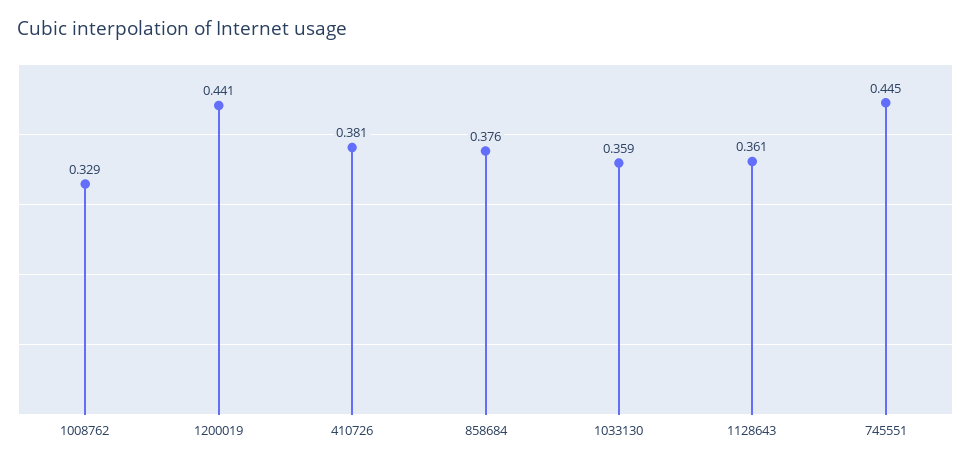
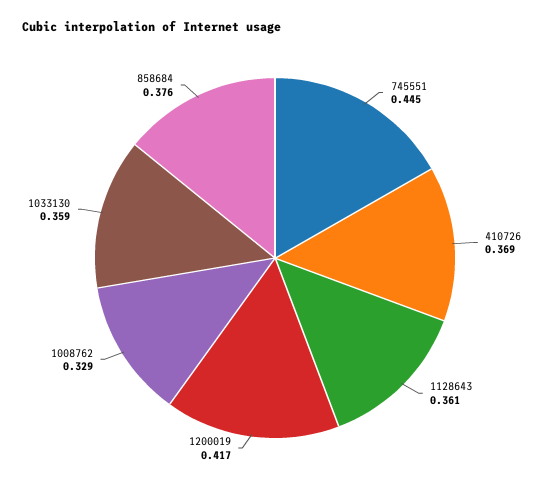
  {
    "1008762": 0.329,
-   "1200019": 0.441,
+   "1200019": 0.417,
-   "410726": 0.381,
+   "410726": 0.369,
    "858684": 0.376,
    "1033130": 0.359,
    "1128643": 0.361,
    "745551": 0.445
  }

